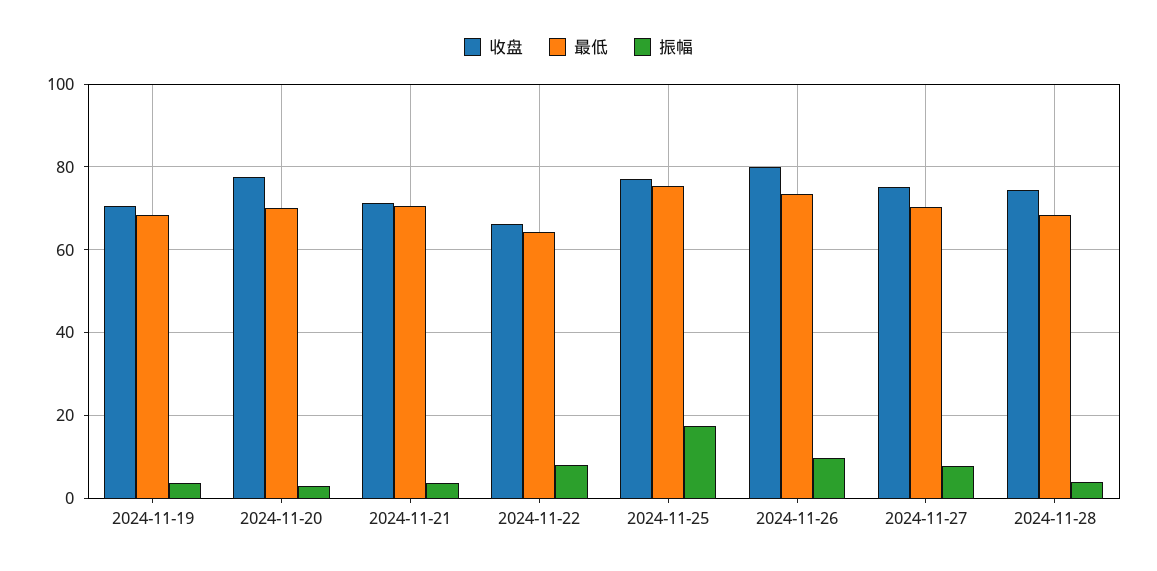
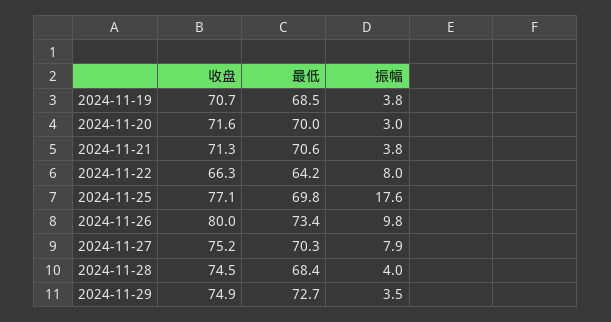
  {
    "收盘": {
      "2024-11-19": 70.7,
-     "2024-11-20": 78,
+     "2024-11-20": 71.6,
      "2024-11-21": 71.3,
      "2024-11-22": 66.3,
      "2024-11-25": 77.1,
      "2024-11-26": 80,
      "2024-11-27": 75.2,
-     "2024-11-28": 74.5
+     "2024-11-28": 74.5,
+     "2024-11-29": 74.9
    },
    "最低": {
      "2024-11-19": 68.5,
      "2024-11-20": 70,
      "2024-11-21": 70.6,
      "2024-11-22": 64.2,
-     "2024-11-25": 76,
+     "2024-11-25": 69.8,
      "2024-11-26": 73.4,
      "2024-11-27": 70.3,
-     "2024-11-28": 68.4
+     "2024-11-28": 68.4,
+     "2024-11-29": 72.7
    },
    "振幅": {
      "2024-11-19": 3.8,
      "2024-11-20": 3,
      "2024-11-21": 3.8,
      "2024-11-22": 8,
      "2024-11-25": 17.6,
      "2024-11-26": 9.8,
      "2024-11-27": 7.9,
-     "2024-11-28": 4
+     "2024-11-28": 4,
+     "2024-11-29": 3.5
    }
  }

